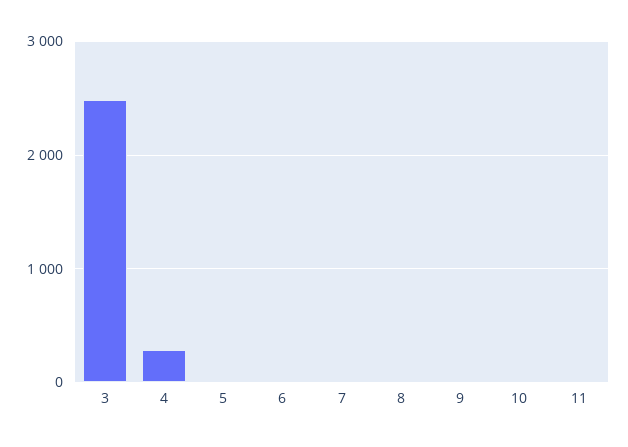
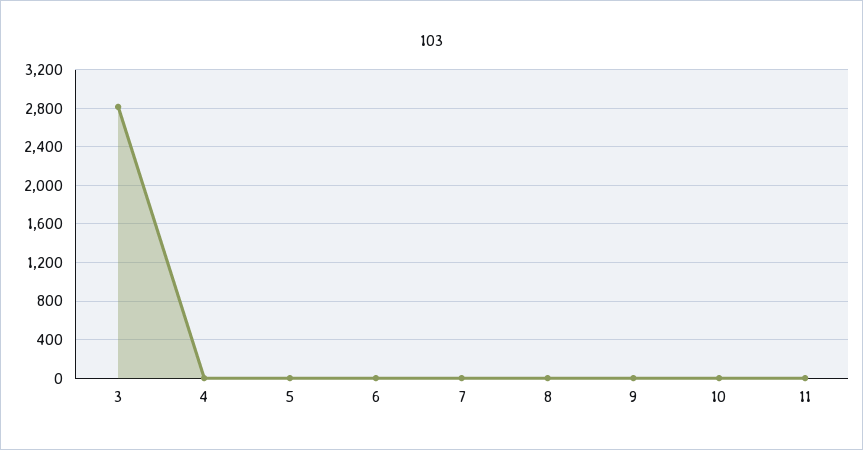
  {
-   "3": 2500,
+   "3": 2800,
-   "4": 300,
+   "4": 0,
    "5": 0,
    "6": 0,
    "7": 0,
    "8": 0,
    "9": 0,
    "10": 0,
    "11": 0
  }

